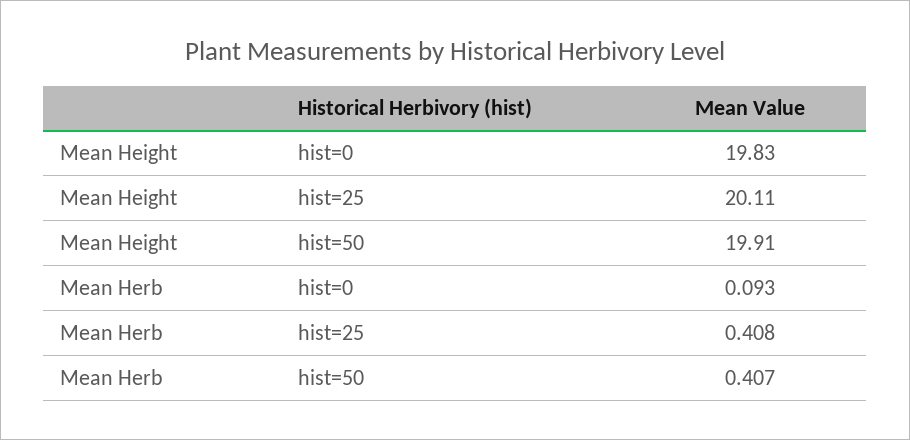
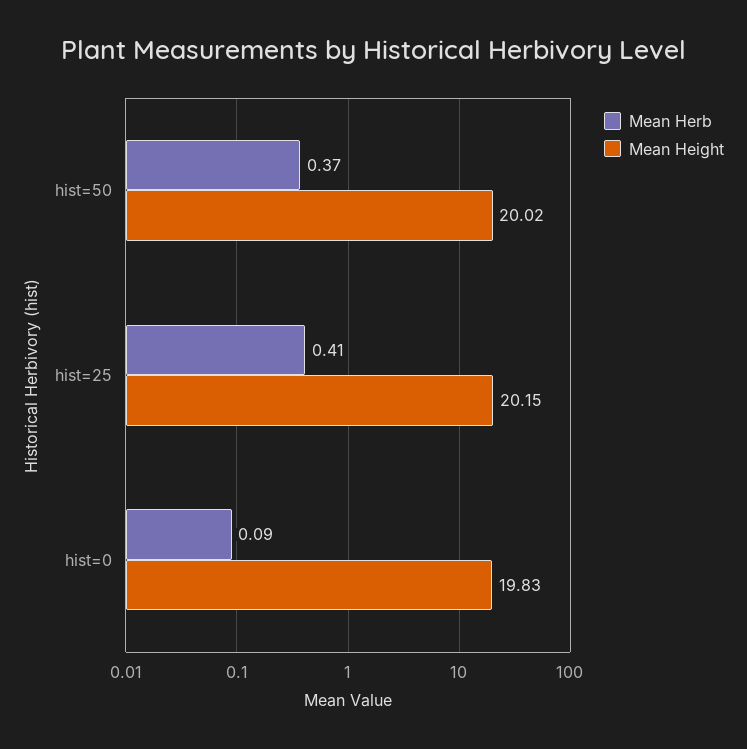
  {
    "Mean Height": {
      "hist=0": 19.83,
-     "hist=25": 20.11,
+     "hist=25": 20.15,
-     "hist=50": 19.91
+     "hist=50": 20.02
    },
    "Mean Herb": {
      "hist=0": 0.093,
      "hist=25": 0.408,
-     "hist=50": 0.407
+     "hist=50": 0.37
    }
  }

